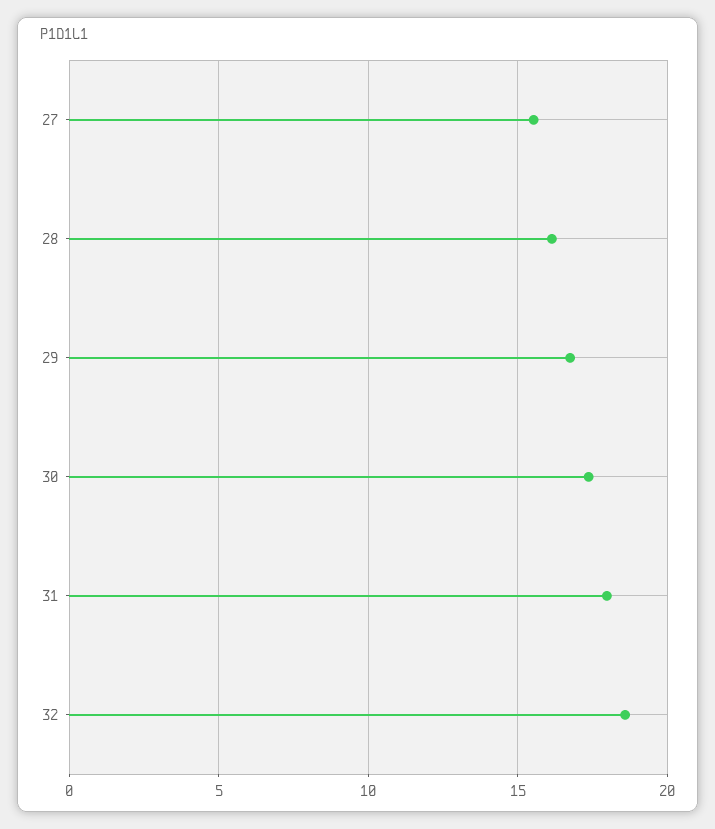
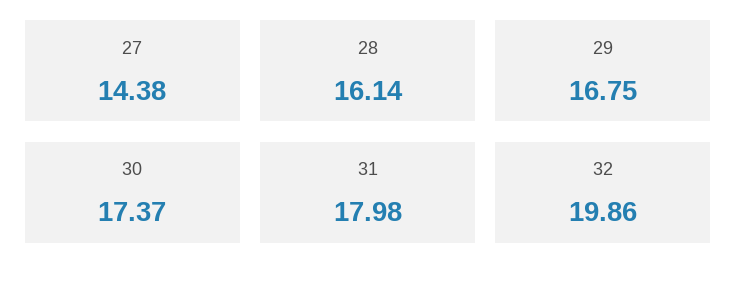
  {
-   "27": 15.5,
+   "27": 14.38,
    "28": 16.14,
    "29": 16.75,
    "30": 17.37,
    "31": 17.98,
-   "32": 18.5
+   "32": 19.86
  }

